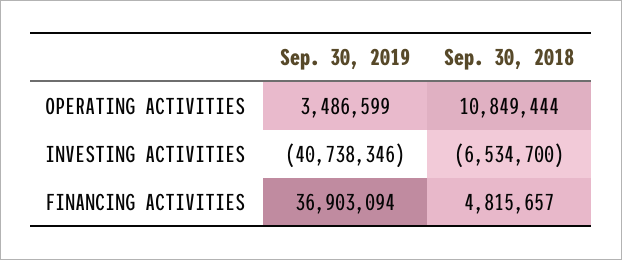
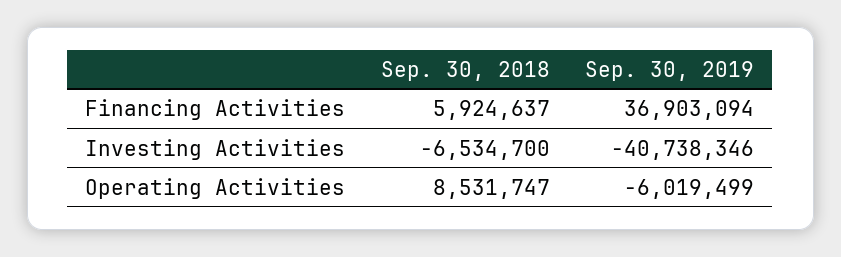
  {
    "Sep. 30, 2019": {
-     "OPERATING ACTIVITIES": 3486599,
+     "OPERATING ACTIVITIES": -6019499,
      "INVESTING ACTIVITIES": -40738346,
      "FINANCING ACTIVITIES": 36903094
    },
    "Sep. 30, 2018": {
-     "OPERATING ACTIVITIES": 10849444,
+     "OPERATING ACTIVITIES": 8531747,
      "INVESTING ACTIVITIES": -6534700,
-     "FINANCING ACTIVITIES": 4815657
+     "FINANCING ACTIVITIES": 5924637
    }
  }

